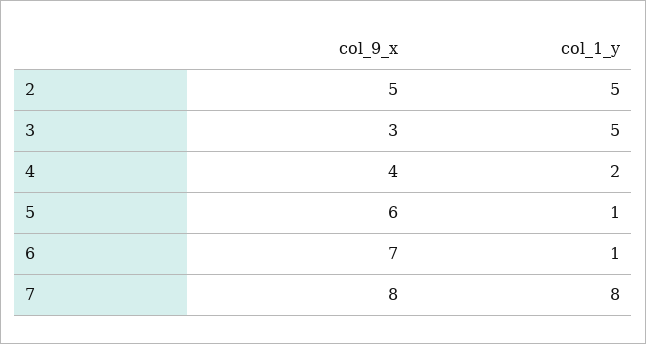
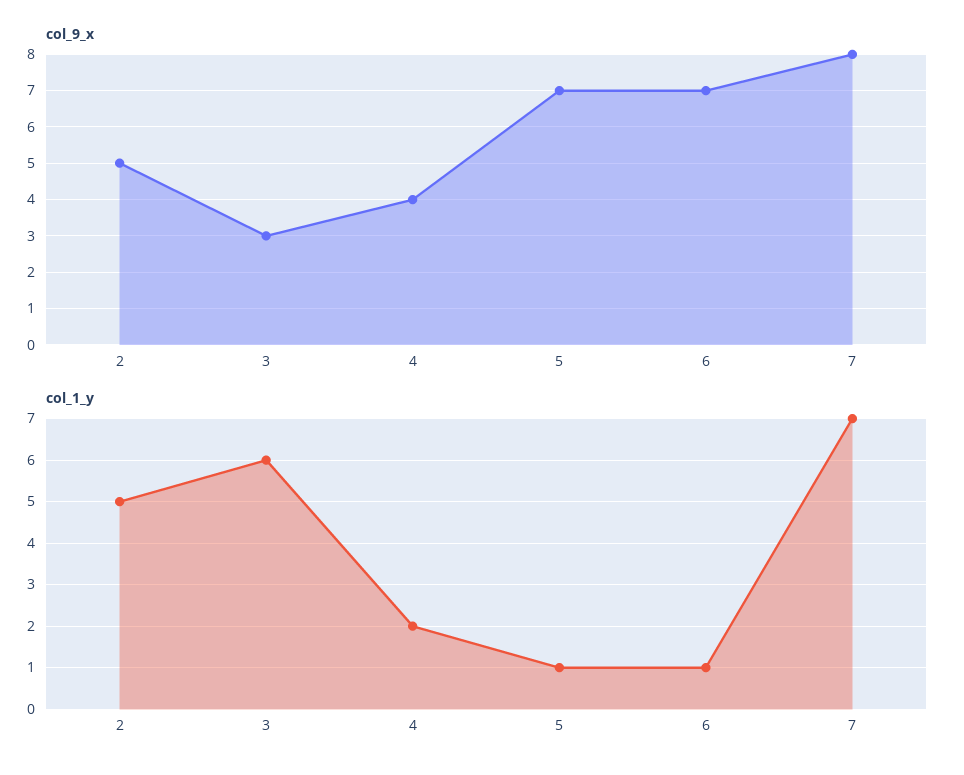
  {
    "col_9_x": {
      "2": 5,
      "3": 3,
      "4": 4,
-     "5": 6,
+     "5": 7,
      "6": 7,
      "7": 8
    },
    "col_1_y": {
      "2": 5,
-     "3": 5,
+     "3": 6,
      "4": 2,
      "5": 1,
      "6": 1,
-     "7": 8
+     "7": 7
    }
  }

